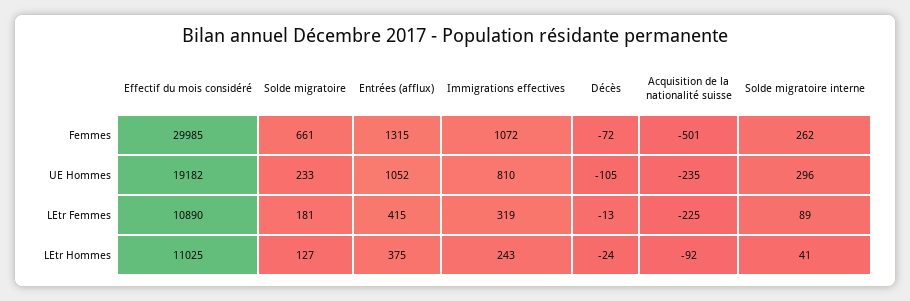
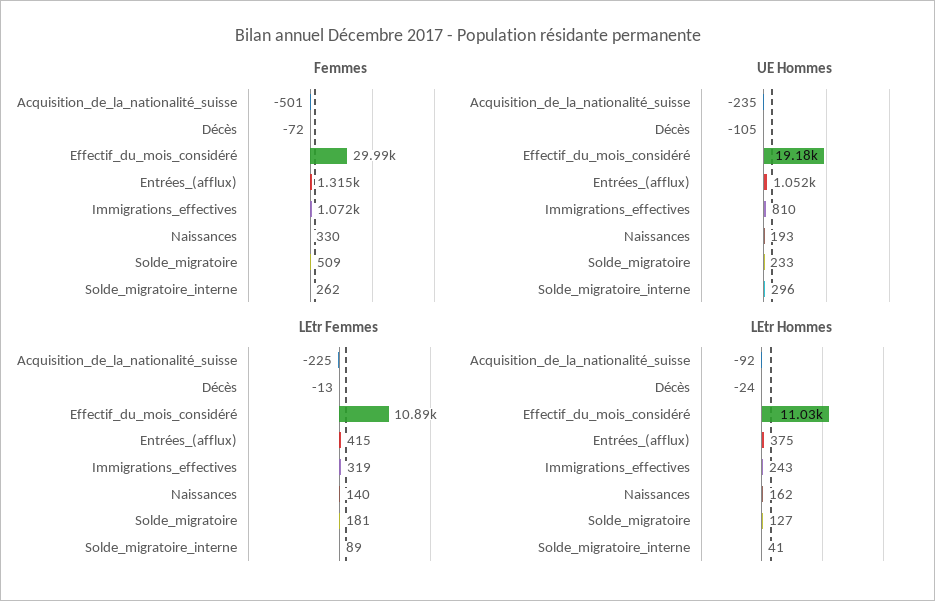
  {
    "Femmes": {
      "Effectif du mois considéré": 29985,
-     "Solde migratoire": 661,
+     "Solde migratoire": 509,
      "Entrées (afflux)": 1315,
      "Immigrations effectives": 1072,
      "Décès": -72,
      "Acquisition de la nationalité suisse": -501,
-     "Solde migratoire interne": 262
+     "Solde migratoire interne": 262,
+     "Naissances": 330
    },
    "UE Hommes": {
      "Effectif du mois considéré": 19182,
      "Solde migratoire": 233,
      "Entrées (afflux)": 1052,
      "Immigrations effectives": 810,
      "Décès": -105,
      "Acquisition de la nationalité suisse": -235,
-     "Solde migratoire interne": 296
+     "Solde migratoire interne": 296,
+     "Naissances": 193
    },
    "LEtr Femmes": {
      "Effectif du mois considéré": 10890,
      "Solde migratoire": 181,
      "Entrées (afflux)": 415,
      "Immigrations effectives": 319,
      "Décès": -13,
      "Acquisition de la nationalité suisse": -225,
-     "Solde migratoire interne": 89
+     "Solde migratoire interne": 89,
+     "Naissances": 140
    },
    "LEtr Hommes": {
      "Effectif du mois considéré": 11025,
      "Solde migratoire": 127,
      "Entrées (afflux)": 375,
      "Immigrations effectives": 243,
      "Décès": -24,
      "Acquisition de la nationalité suisse": -92,
-     "Solde migratoire interne": 41
+     "Solde migratoire interne": 41,
+     "Naissances": 162
    }
  }

